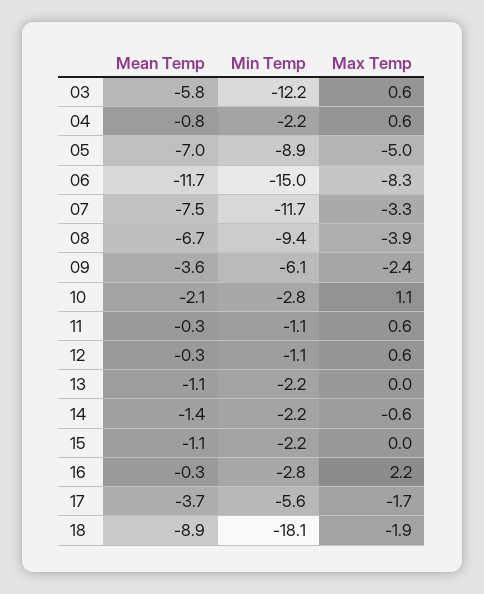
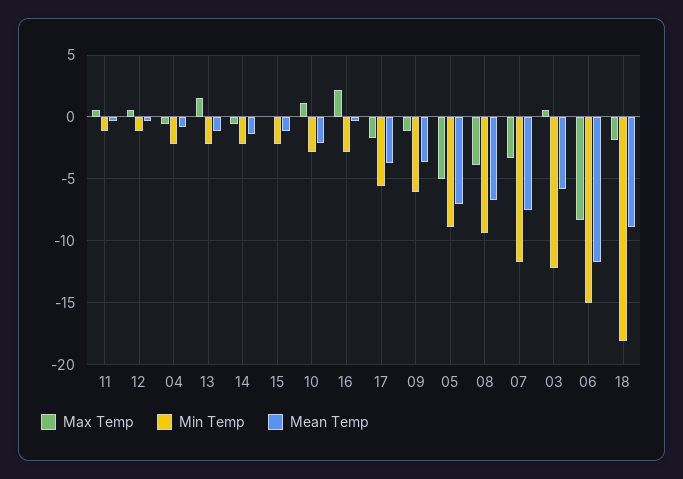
  {
    "Mean Temp": {
      "03": -5.8,
      "04": -0.8,
      "05": -7,
      "06": -11.7,
      "07": -7.5,
      "08": -6.7,
      "09": -3.6,
      "10": -2.1,
      "11": -0.3,
      "12": -0.3,
      "13": -1.1,
      "14": -1.4,
      "15": -1.1,
      "16": -0.3,
      "17": -3.7,
      "18": -8.9
    },
    "Min Temp": {
      "03": -12.2,
      "04": -2.2,
      "05": -8.9,
      "06": -15,
      "07": -11.7,
      "08": -9.4,
      "09": -6.1,
      "10": -2.8,
      "11": -1.1,
      "12": -1.1,
      "13": -2.2,
      "14": -2.2,
      "15": -2.2,
      "16": -2.8,
      "17": -5.6,
      "18": -18.1
    },
    "Max Temp": {
      "03": 0.6,
-     "04": 0.6,
+     "04": -0.5,
      "05": -5,
      "06": -8.3,
      "07": -3.3,
      "08": -3.9,
-     "09": -2.4,
+     "09": -1,
      "10": 1.1,
      "11": 0.6,
      "12": 0.6,
-     "13": 0,
+     "13": 1.5,
      "14": -0.6,
      "15": 0,
      "16": 2.2,
      "17": -1.7,
      "18": -1.9
    }
  }

